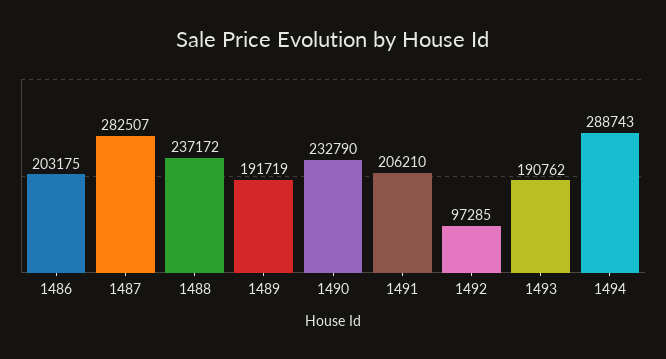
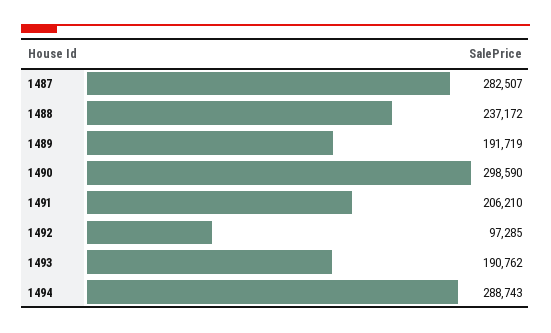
  {
-   "1486": 203175,
    "1487": 282507,
    "1488": 237172,
    "1489": 191719,
-   "1490": 232790,
+   "1490": 298590,
    "1491": 206210,
    "1492": 97285,
    "1493": 190762,
    "1494": 288743
  }

